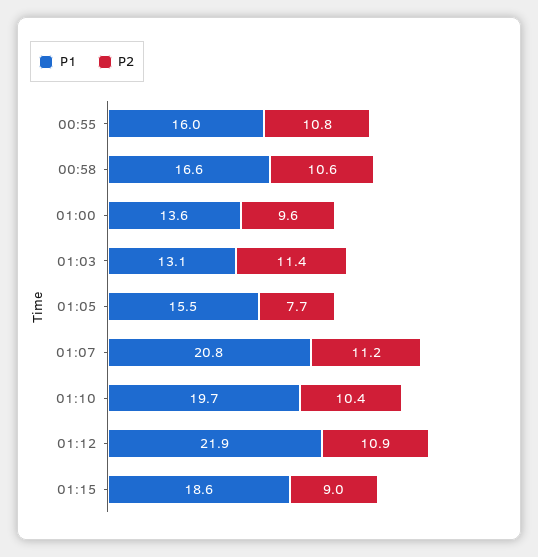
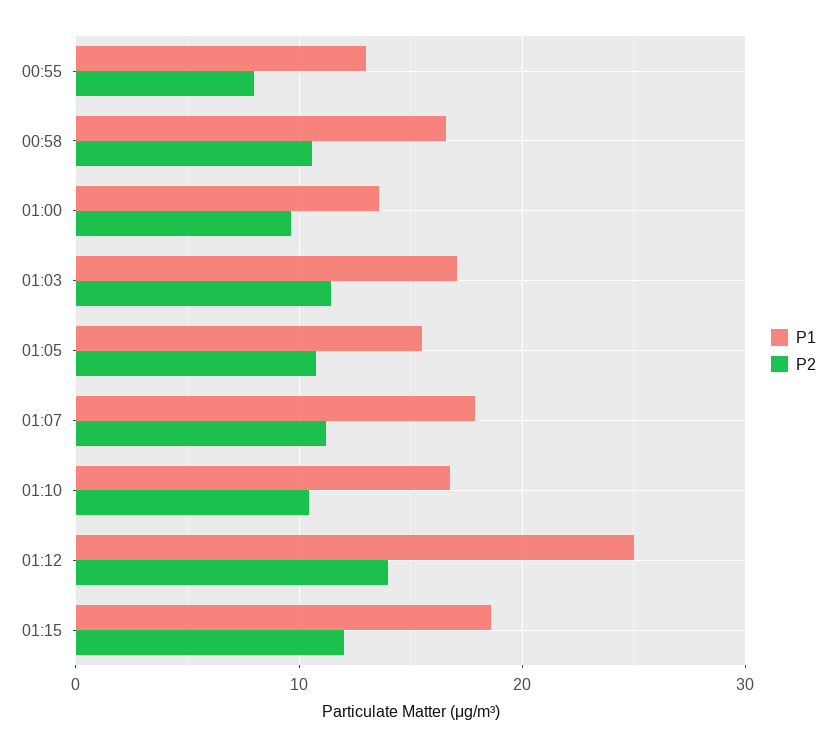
  {
    "P1": {
-     "00:55": 16,
+     "00:55": 13,
      "00:58": 16.6,
      "01:00": 13.6,
-     "01:03": 13.1,
+     "01:03": 17,
      "01:05": 15.5,
-     "01:07": 20.8,
+     "01:07": 18,
-     "01:10": 19.7,
+     "01:10": 17,
-     "01:12": 21.9,
+     "01:12": 25,
      "01:15": 18.6
    },
    "P2": {
-     "00:55": 10.8,
+     "00:55": 8,
      "00:58": 10.6,
      "01:00": 9.6,
      "01:03": 11.4,
-     "01:05": 7.7,
+     "01:05": 11,
      "01:07": 11.2,
      "01:10": 10.4,
-     "01:12": 10.9,
+     "01:12": 14,
-     "01:15": 9
+     "01:15": 12
    }
  }

